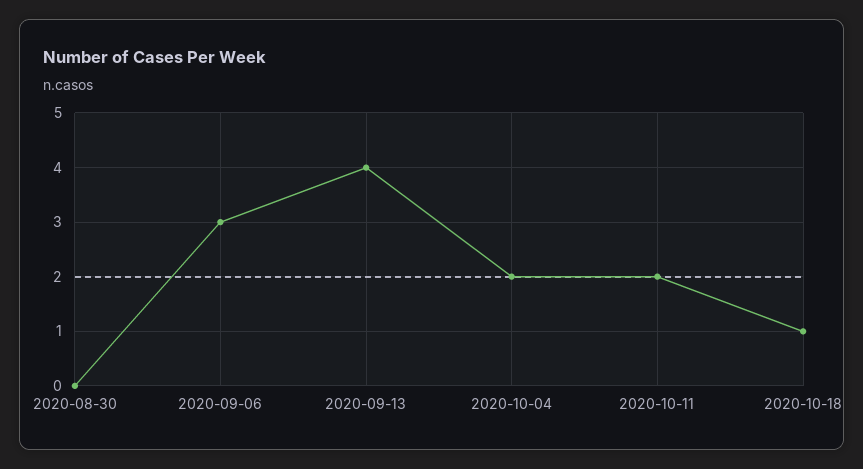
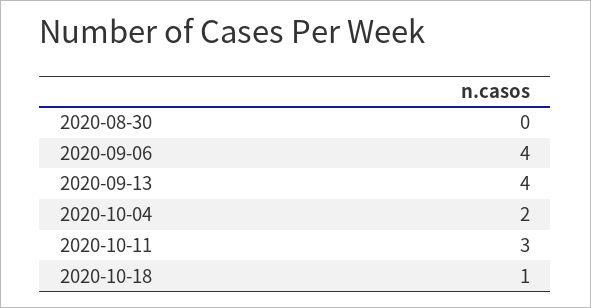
  {
    "2020-08-30": 0,
-   "2020-09-06": 3,
+   "2020-09-06": 4,
    "2020-09-13": 4,
    "2020-10-04": 2,
-   "2020-10-11": 2,
+   "2020-10-11": 3,
    "2020-10-18": 1
  }

